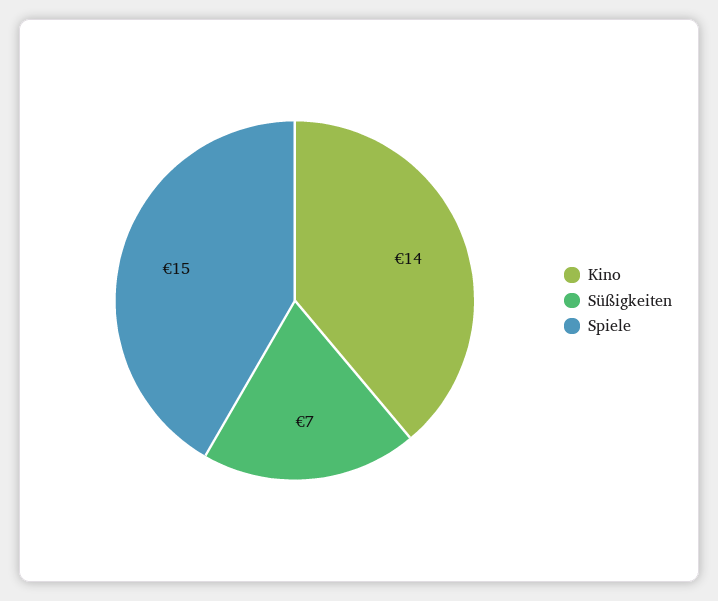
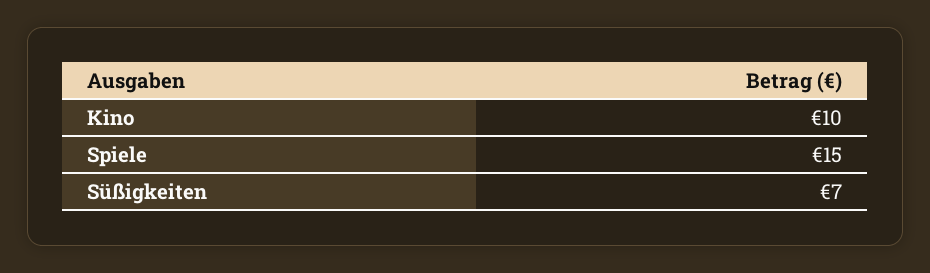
  {
-   "Kino": 14,
+   "Kino": 10,
    "Süßigkeiten": 7,
    "Spiele": 15
  }

